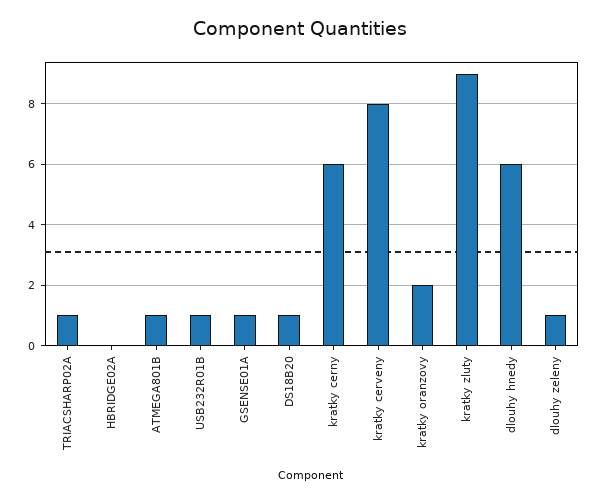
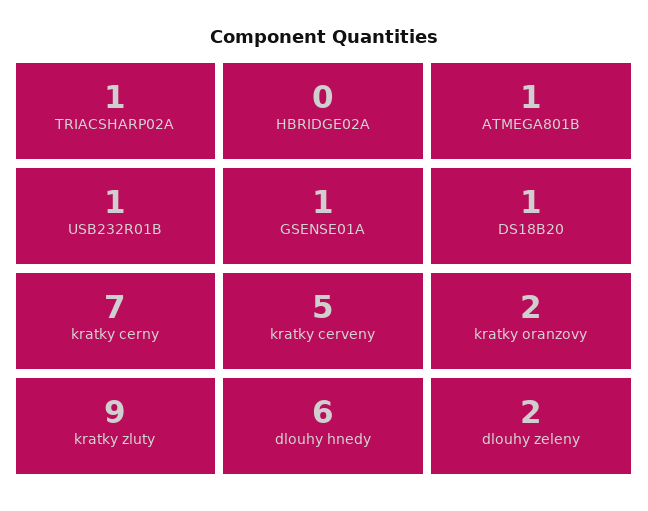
  {
    "TRIACSHARP02A": 1,
    "HBRIDGE02A": 0,
    "ATMEGA801B": 1,
    "USB232R01B": 1,
    "GSENSE01A": 1,
    "DS18B20": 1,
-   "kratky cerny": 6,
+   "kratky cerny": 7,
-   "kratky cerveny": 8,
+   "kratky cerveny": 5,
    "kratky oranzovy": 2,
    "kratky zluty": 9,
    "dlouhy hnedy": 6,
-   "dlouhy zeleny": 1
+   "dlouhy zeleny": 2
  }

